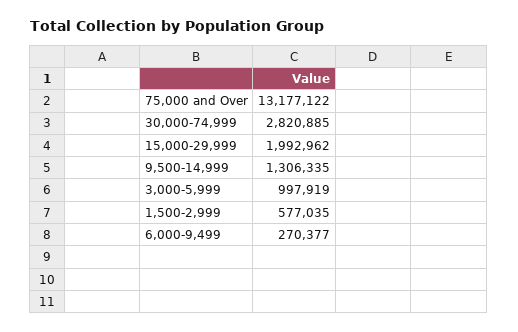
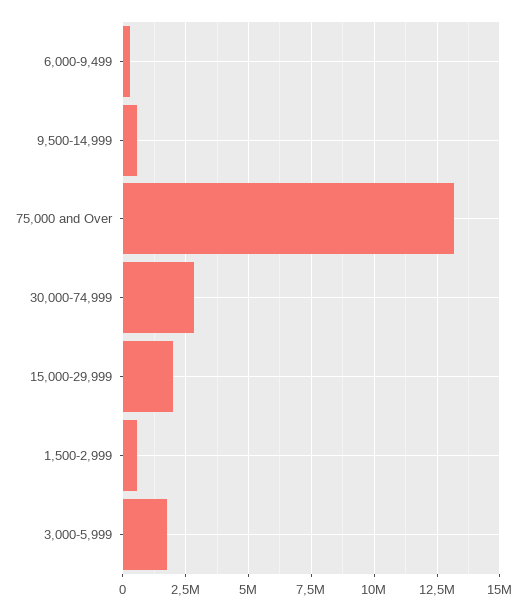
  {
    "75,000 and Over": 13177122,
    "30,000-74,999": 2820885,
    "15,000-29,999": 1992962,
-   "9,500-14,999": 1306335,
+   "9,500-14,999": 500000,
-   "3,000-5,999": 997919,
+   "3,000-5,999": 1750000,
    "1,500-2,999": 577035,
    "6,000-9,499": 270377
  }

